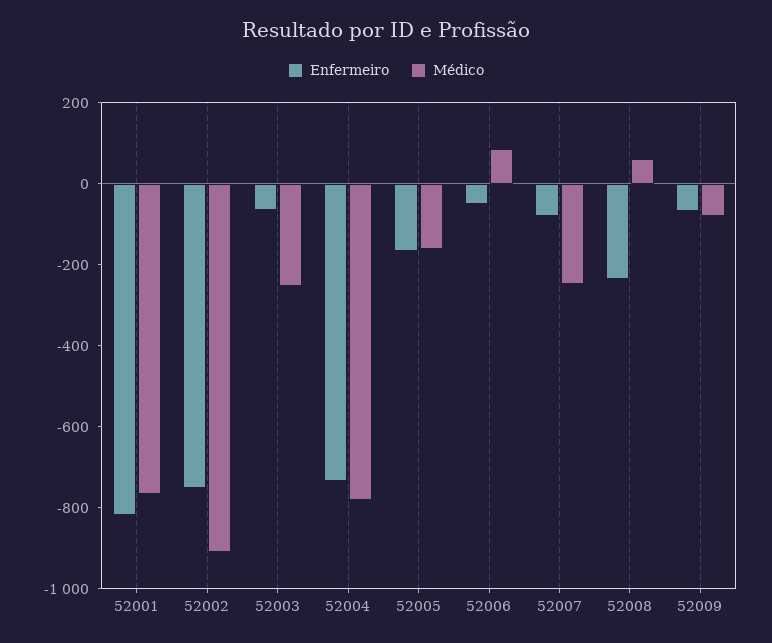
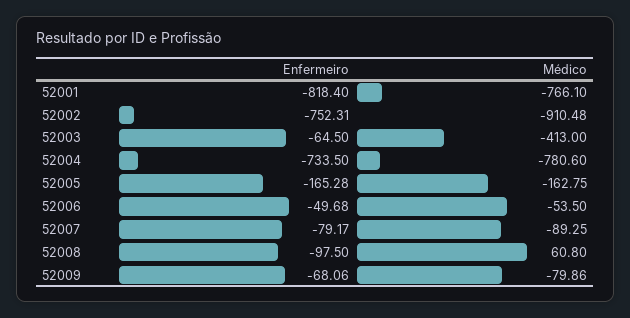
  {
    "Enfermeiro": {
      "52001": -818.4,
      "52002": -752.31,
      "52003": -64.5,
      "52004": -733.5,
      "52005": -165.28,
      "52006": -49.68,
      "52007": -79.17,
-     "52008": -250,
+     "52008": -97.5,
      "52009": -68.06
    },
    "Médico": {
      "52001": -766.1,
      "52002": -910.48,
-     "52003": -250,
+     "52003": -413,
      "52004": -780.6,
      "52005": -162.75,
-     "52006": 100,
+     "52006": -53.5,
-     "52007": -250,
+     "52007": -89.25,
      "52008": 60.8,
      "52009": -79.86
    }
  }

